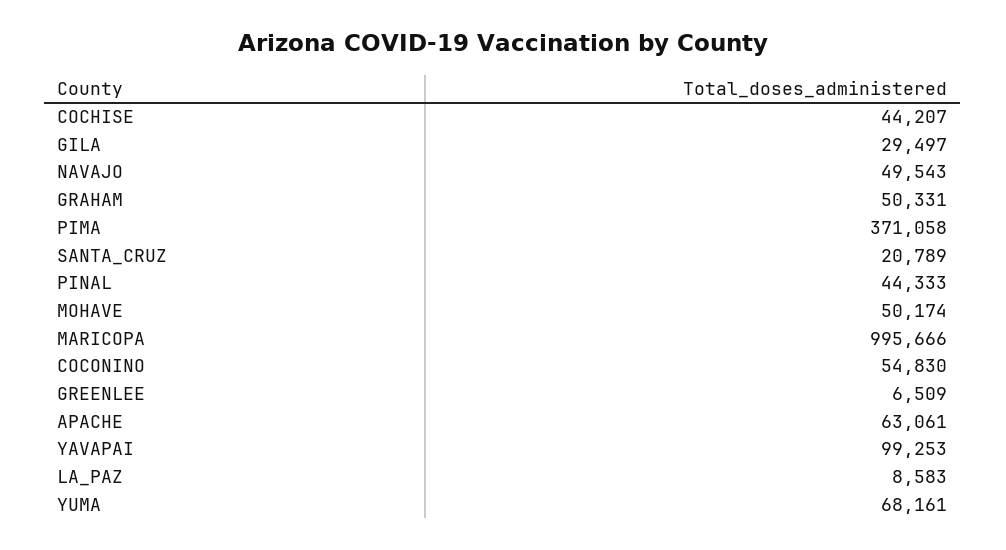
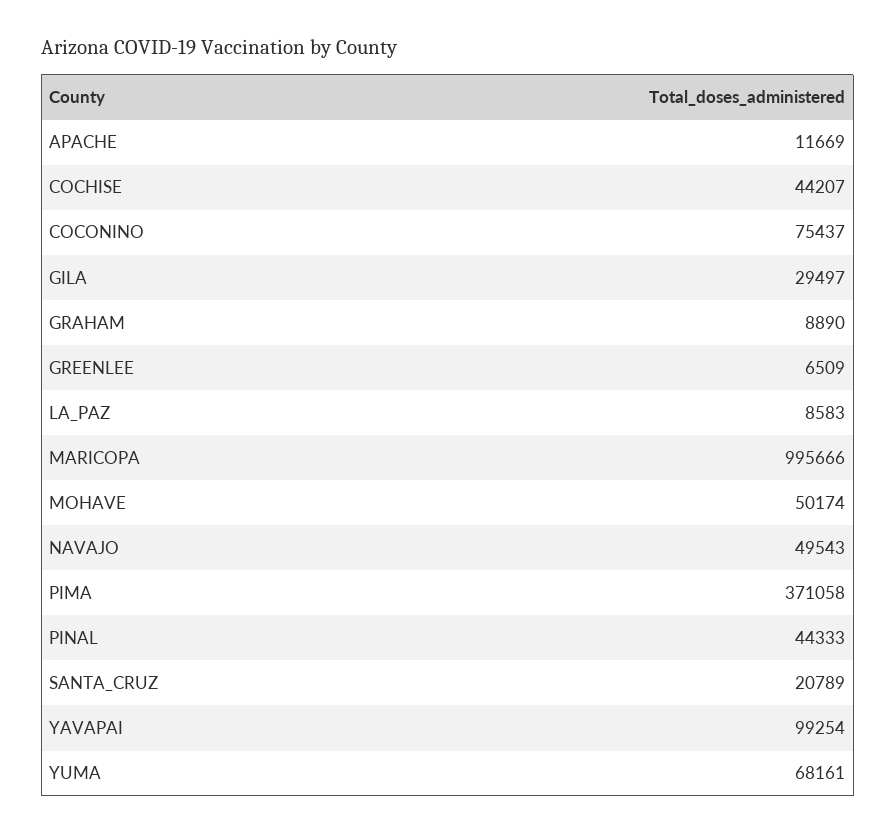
  {
    "COCHISE": 44207,
    "GILA": 29497,
    "NAVAJO": 49543,
-   "GRAHAM": 50331,
+   "GRAHAM": 8890,
    "PIMA": 371058,
    "SANTA_CRUZ": 20789,
    "PINAL": 44333,
    "MOHAVE": 50174,
    "MARICOPA": 995666,
-   "COCONINO": 54830,
+   "COCONINO": 75437,
    "GREENLEE": 6509,
-   "APACHE": 63061,
+   "APACHE": 11669,
-   "YAVAPAI": 99253,
+   "YAVAPAI": 99254,
    "LA_PAZ": 8583,
    "YUMA": 68161
  }

